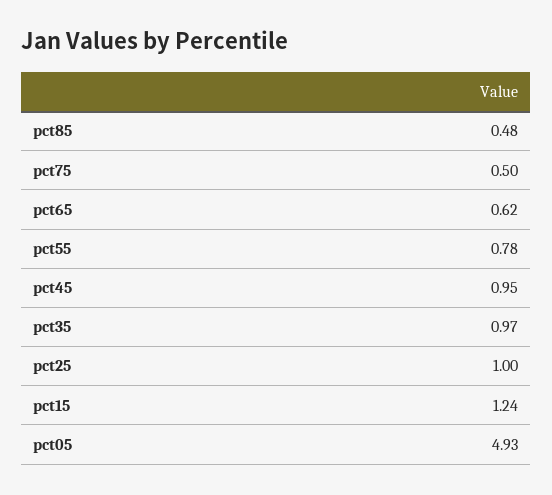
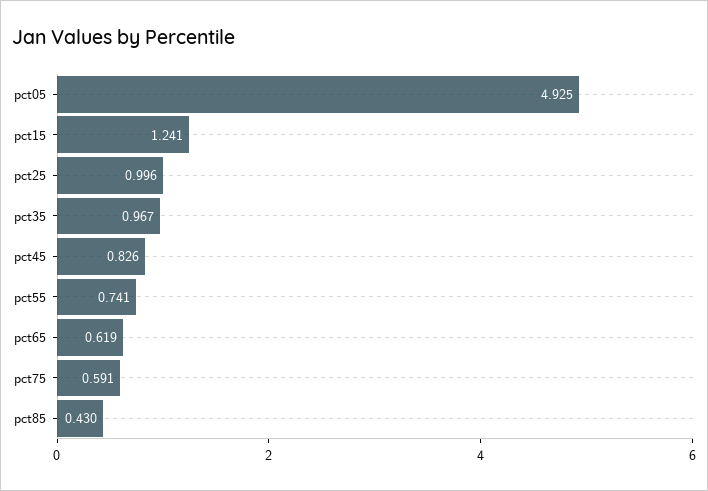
  {
-   "pct85": 0.48,
+   "pct85": 0.43,
-   "pct75": 0.5,
+   "pct75": 0.591,
    "pct65": 0.619,
-   "pct55": 0.78,
+   "pct55": 0.741,
-   "pct45": 0.95,
+   "pct45": 0.826,
    "pct35": 0.967,
    "pct25": 0.996,
    "pct15": 1.241,
    "pct05": 4.925
  }

